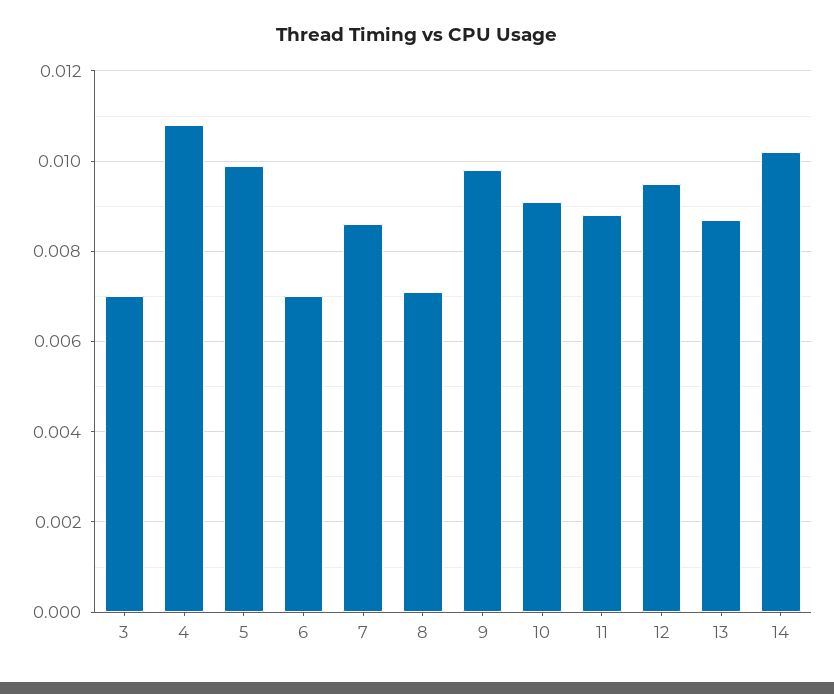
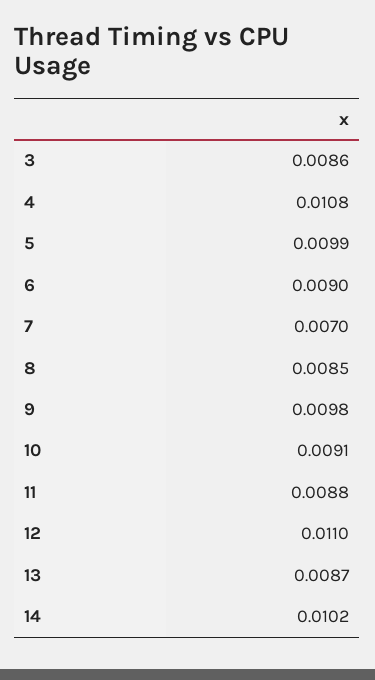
  {
-   "3": 0.007,
+   "3": 0.0086,
    "4": 0.0108,
    "5": 0.0099,
-   "6": 0.007,
+   "6": 0.009,
-   "7": 0.0085,
+   "7": 0.007,
-   "8": 0.007,
+   "8": 0.0085,
    "9": 0.0098,
    "10": 0.0091,
    "11": 0.0088,
-   "12": 0.0095,
+   "12": 0.011,
    "13": 0.0087,
    "14": 0.0102
  }

